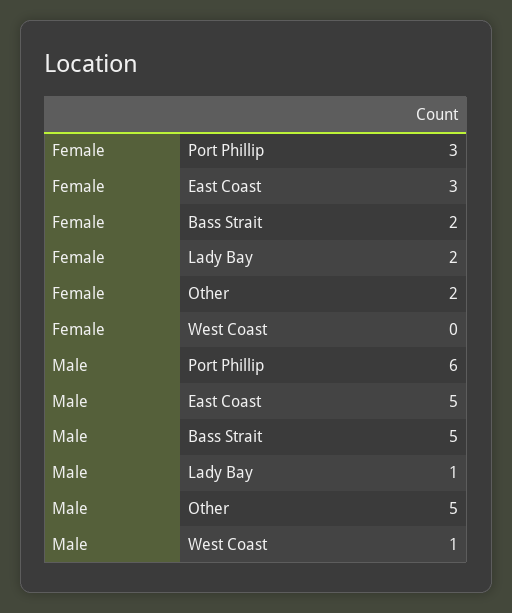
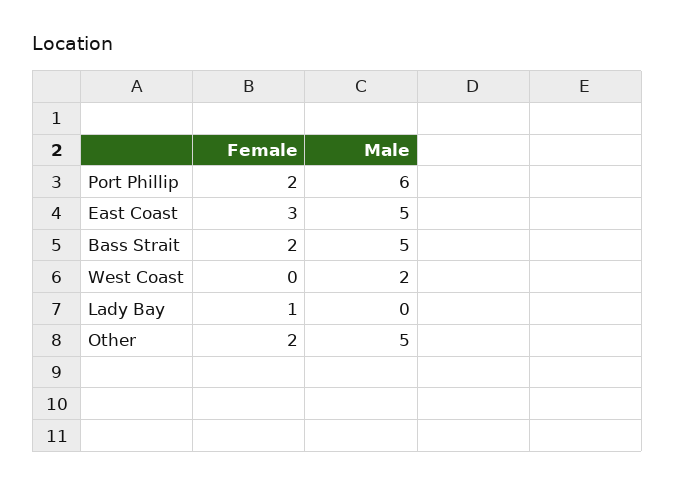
  {
    "Female": {
-     "Port Phillip": 3,
+     "Port Phillip": 2,
      "East Coast": 3,
      "Bass Strait": 2,
-     "Lady Bay": 2,
+     "Lady Bay": 1,
      "Other": 2,
      "West Coast": 0
    },
    "Male": {
      "Port Phillip": 6,
      "East Coast": 5,
      "Bass Strait": 5,
-     "Lady Bay": 1,
+     "Lady Bay": 0,
      "Other": 5,
-     "West Coast": 1
+     "West Coast": 2
    }
  }

